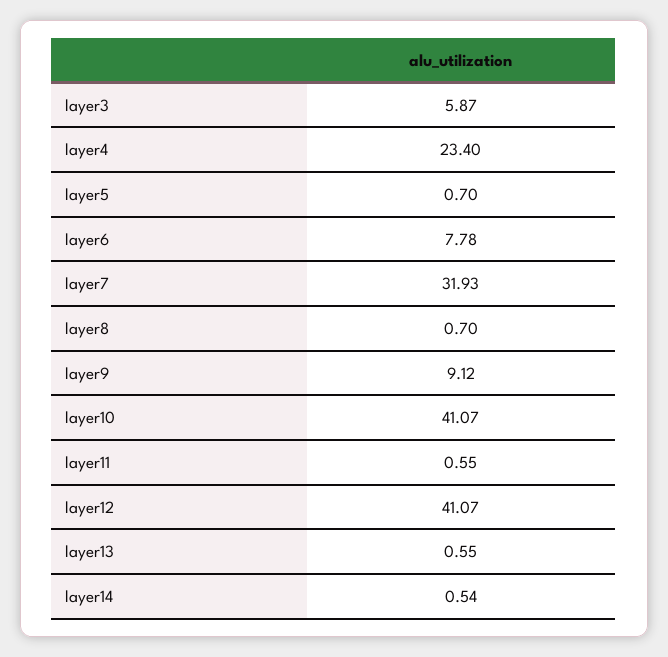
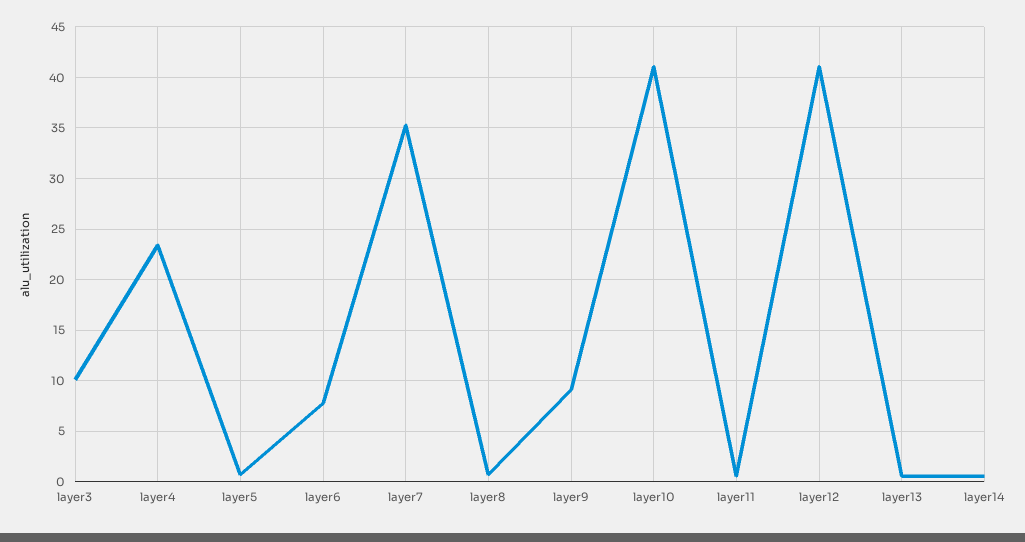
  {
-   "layer3": 5.87,
+   "layer3": 10,
    "layer4": 23.4,
    "layer5": 0.7,
    "layer6": 7.78,
-   "layer7": 31.93,
+   "layer7": 35,
    "layer8": 0.7,
    "layer9": 9.12,
    "layer10": 41.07,
    "layer11": 0.55,
    "layer12": 41.07,
    "layer13": 0.55,
    "layer14": 0.54
  }

